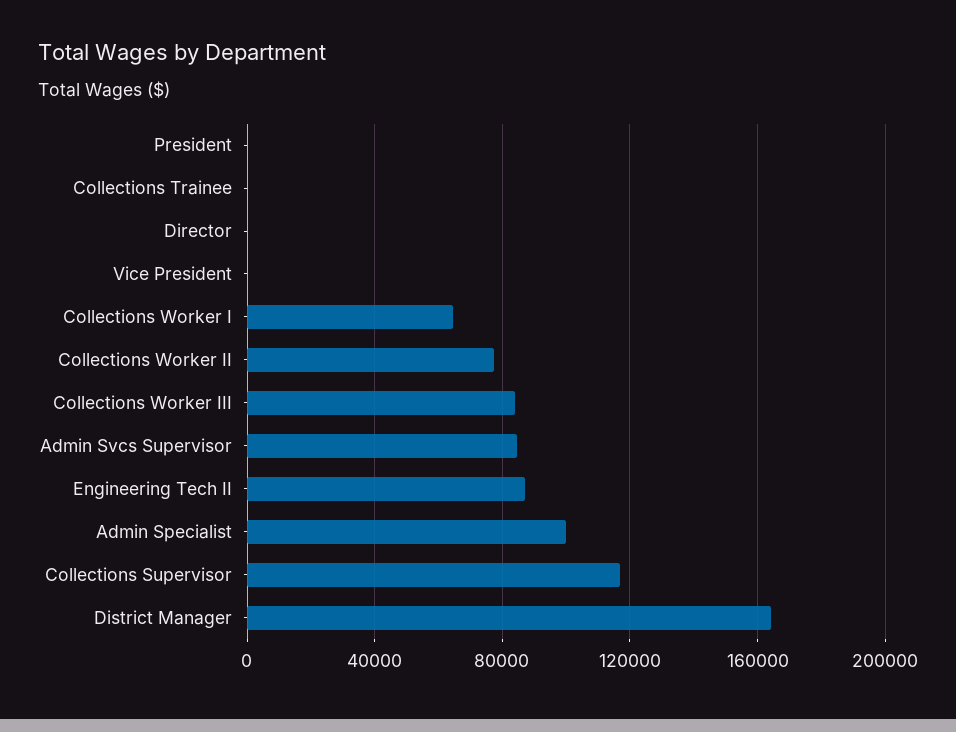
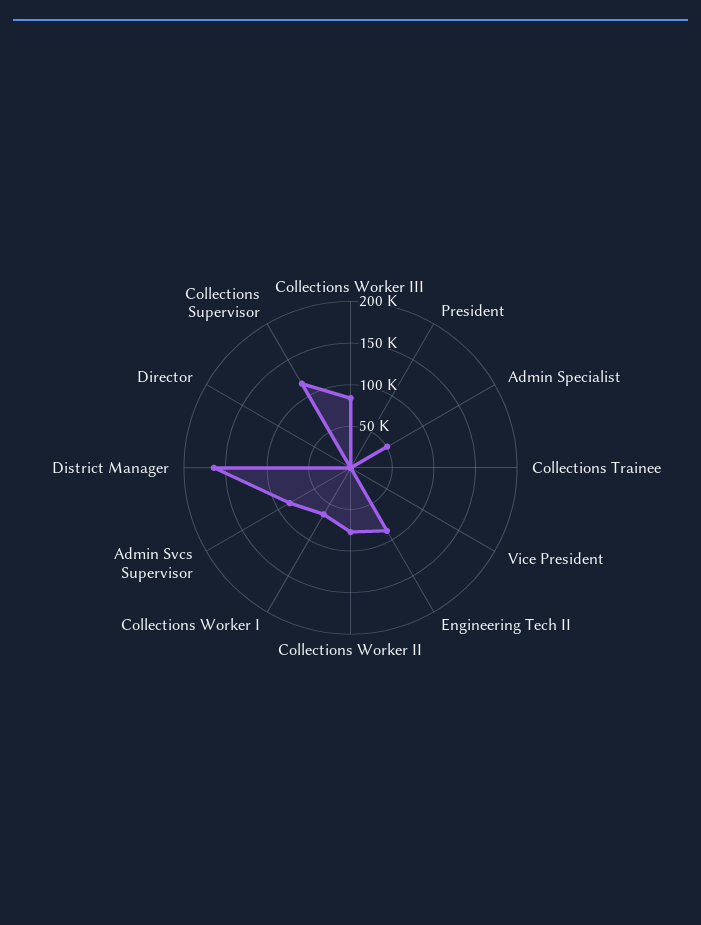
  {
    "President": 0,
    "Collections Trainee": 0,
    "Director": 0,
    "Vice President": 0,
    "Collections Worker I": 65000,
    "Collections Worker II": 75000,
    "Collections Worker III": 85000,
    "Admin Svcs Supervisor": 85000,
    "Engineering Tech II": 85000,
-   "Admin Specialist": 100000,
+   "Admin Specialist": 50000,
    "Collections Supervisor": 115000,
    "District Manager": 165000
  }

